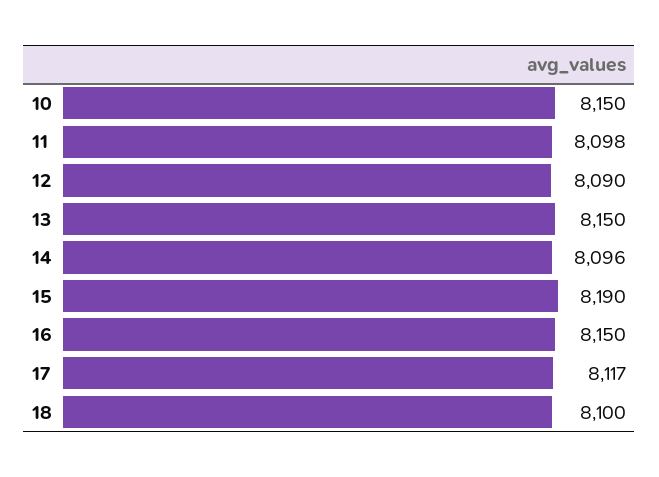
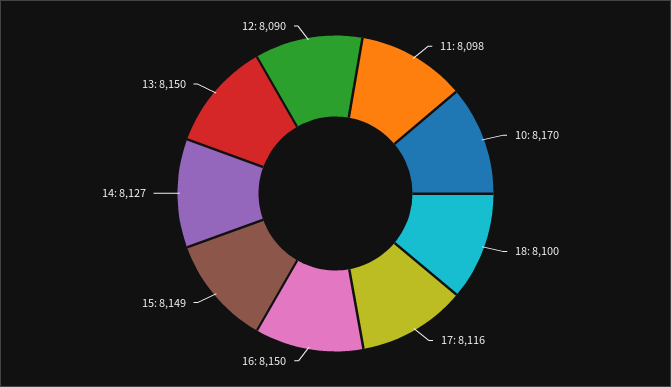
  {
-   "10": 8150,
+   "10": 8170,
    "11": 8098,
    "12": 8090,
    "13": 8150,
-   "14": 8096,
+   "14": 8127,
-   "15": 8190,
+   "15": 8149,
    "16": 8150,
-   "17": 8117,
+   "17": 8116,
    "18": 8100
  }

